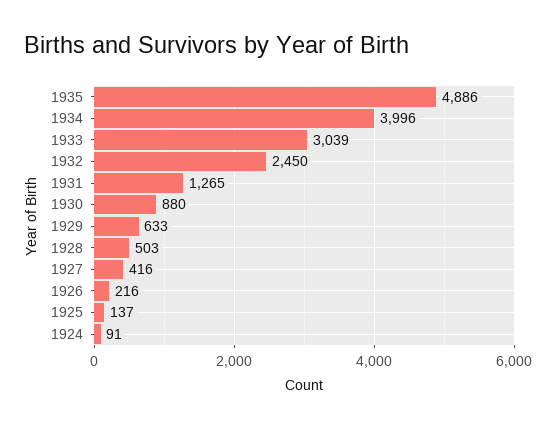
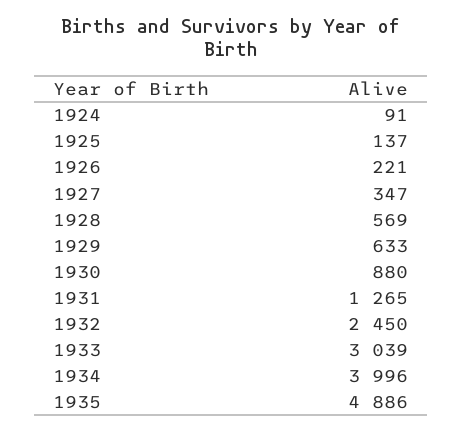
  {
    "1935": 4886,
    "1934": 3996,
    "1933": 3039,
    "1932": 2450,
    "1931": 1265,
    "1930": 880,
    "1929": 633,
-   "1928": 503,
+   "1928": 569,
-   "1927": 416,
+   "1927": 347,
-   "1926": 216,
+   "1926": 221,
    "1925": 137,
    "1924": 91
  }

